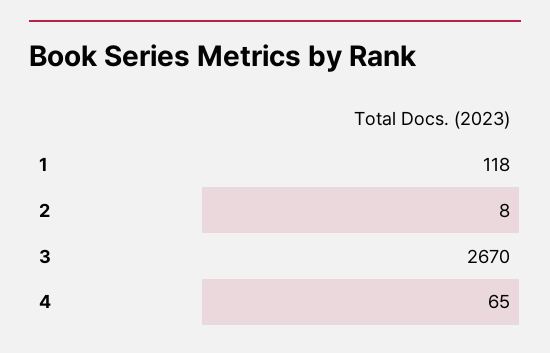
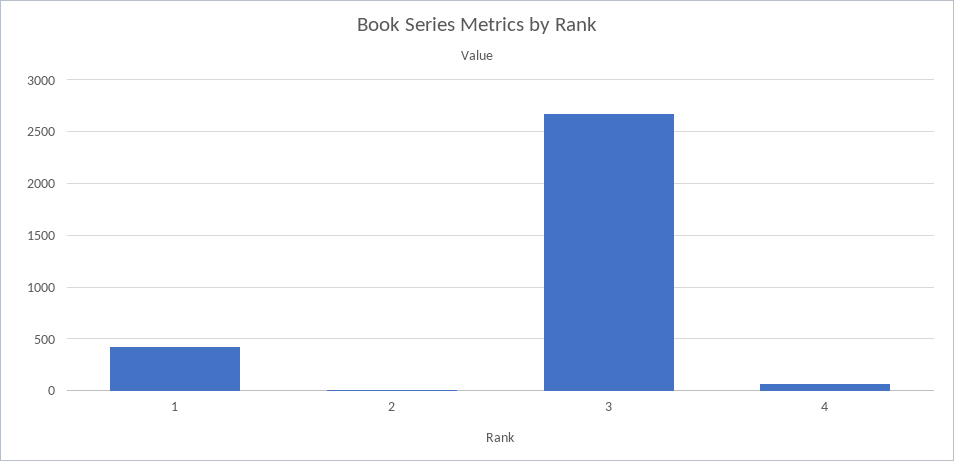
  {
-   "1": 118,
+   "1": 400,
    "2": 8,
    "3": 2670,
    "4": 65
  }

